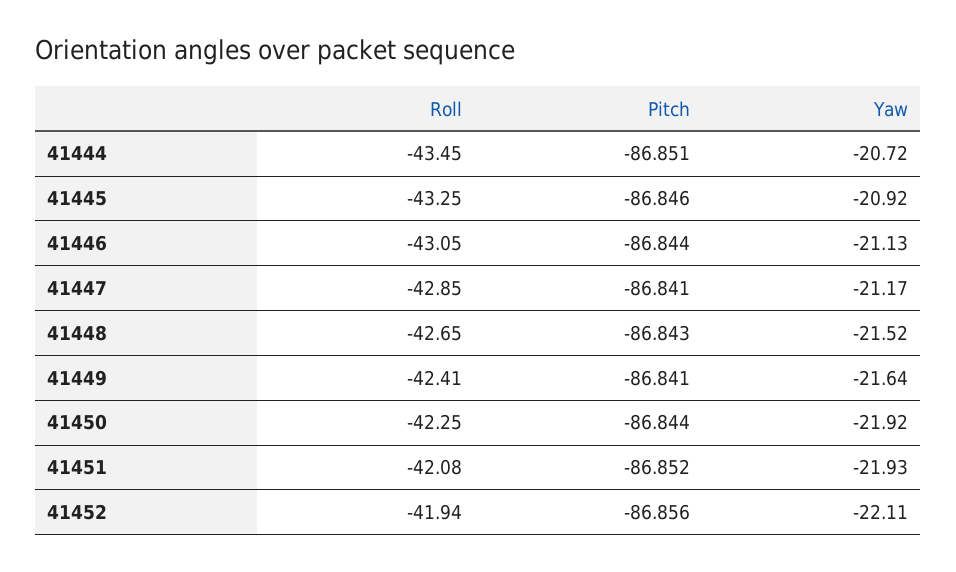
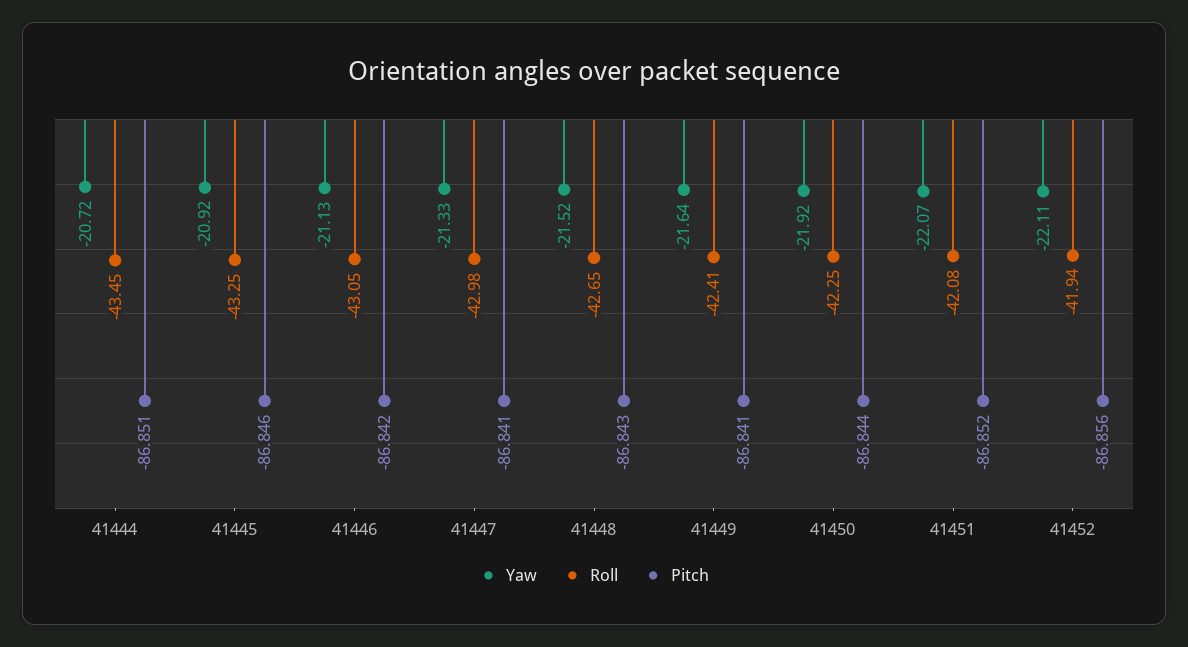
  {
    "Roll": {
      "41444": -43.45,
      "41445": -43.25,
      "41446": -43.05,
-     "41447": -42.85,
+     "41447": -42.98,
      "41448": -42.65,
      "41449": -42.41,
      "41450": -42.25,
      "41451": -42.08,
      "41452": -41.94
    },
    "Pitch": {
      "41444": -86.851,
      "41445": -86.846,
-     "41446": -86.844,
+     "41446": -86.842,
      "41447": -86.841,
      "41448": -86.843,
      "41449": -86.841,
      "41450": -86.844,
      "41451": -86.852,
      "41452": -86.856
    },
    "Yaw": {
      "41444": -20.72,
      "41445": -20.92,
      "41446": -21.13,
-     "41447": -21.17,
+     "41447": -21.33,
      "41448": -21.52,
      "41449": -21.64,
      "41450": -21.92,
-     "41451": -21.93,
+     "41451": -22.07,
      "41452": -22.11
    }
  }

